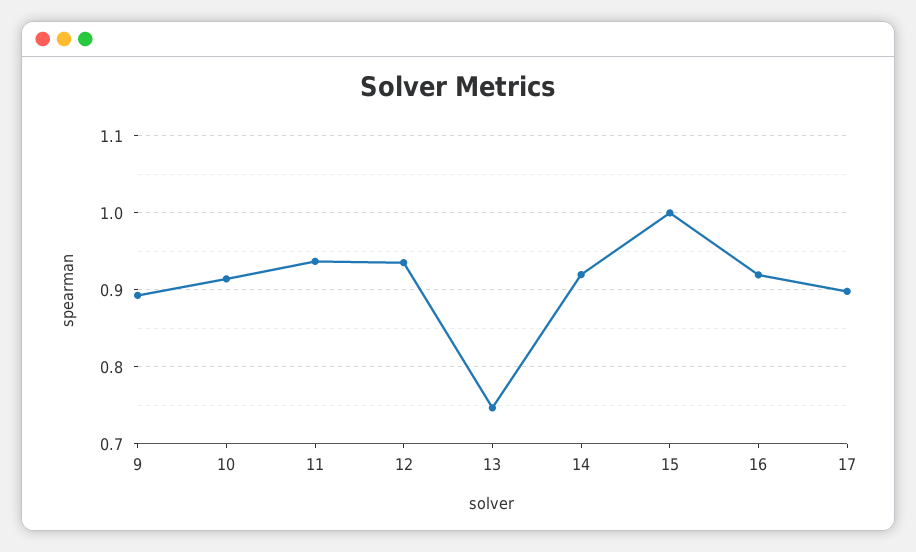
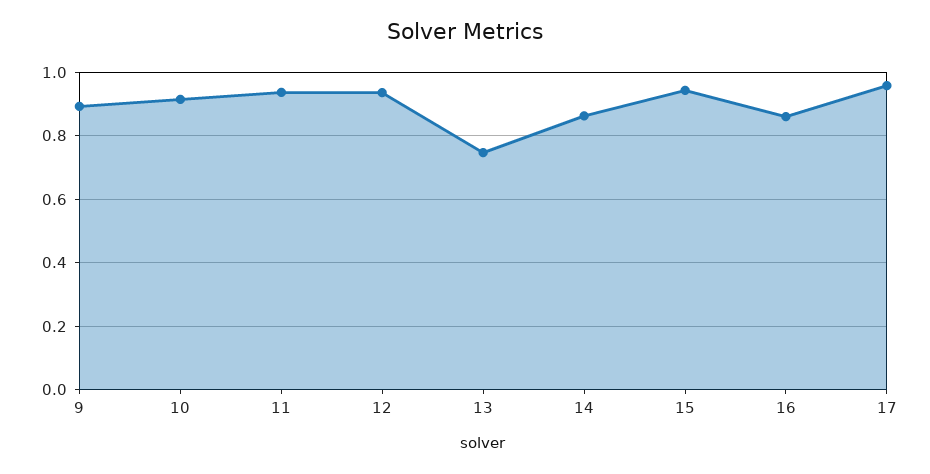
  {
    "9": 0.89,
    "10": 0.91,
    "11": 0.94,
    "12": 0.94,
    "13": 0.75,
-   "14": 0.92,
+   "14": 0.86,
-   "15": 1,
+   "15": 0.94,
-   "16": 0.92,
+   "16": 0.86,
-   "17": 0.9
+   "17": 0.96
  }

